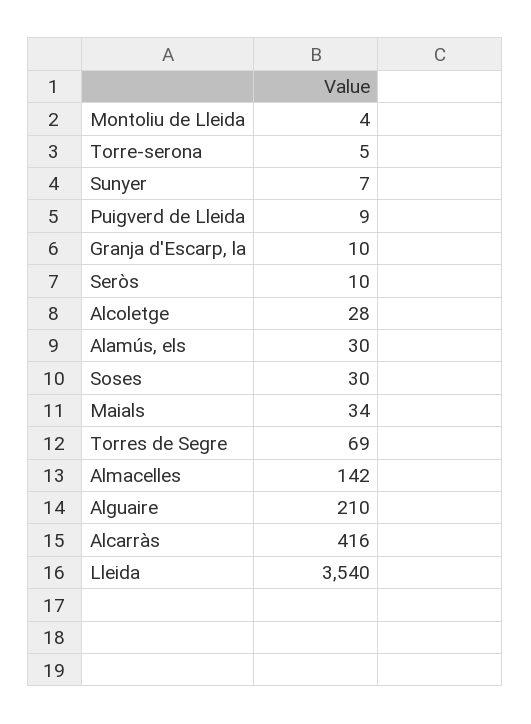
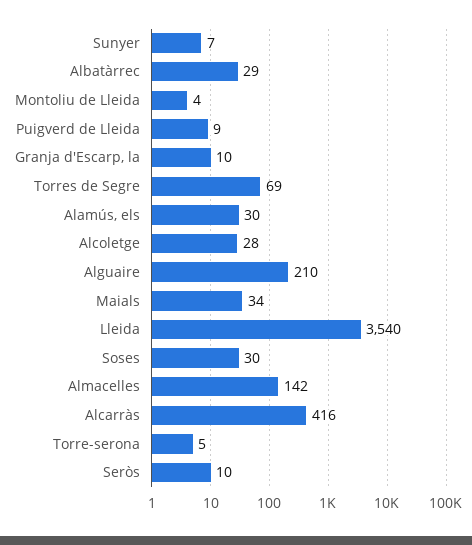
  {
    "Montoliu de Lleida": 4,
    "Torre-serona": 5,
    "Sunyer": 7,
    "Puigverd de Lleida": 9,
    "Granja d'Escarp, la": 10,
    "Seròs": 10,
    "Alcoletge": 28,
    "Alamús, els": 30,
    "Soses": 30,
    "Maials": 34,
    "Torres de Segre": 69,
    "Almacelles": 142,
    "Alguaire": 210,
    "Alcarràs": 416,
-   "Lleida": 3540
+   "Lleida": 3540,
+   "Albatàrrec": 29
  }

